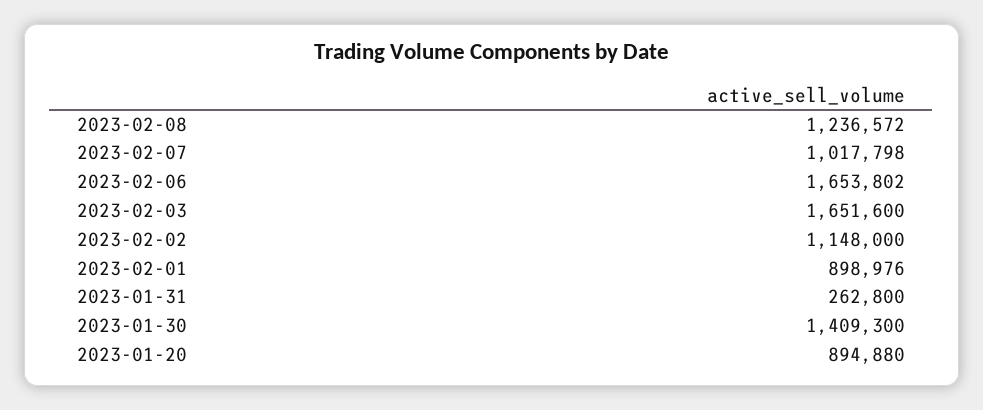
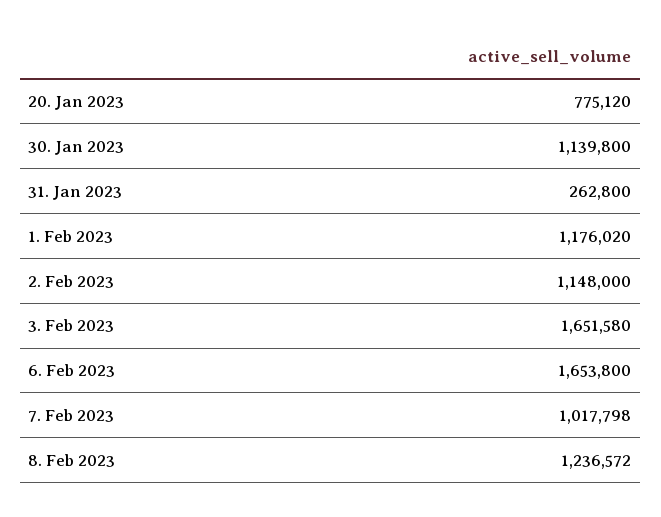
  {
    "2023-02-08": 1236572,
    "2023-02-07": 1017798,
-   "2023-02-06": 1653802,
+   "2023-02-06": 1653800,
-   "2023-02-03": 1651600,
+   "2023-02-03": 1651580,
    "2023-02-02": 1148000,
-   "2023-02-01": 898976,
+   "2023-02-01": 1176020,
    "2023-01-31": 262800,
-   "2023-01-30": 1409300,
+   "2023-01-30": 1139800,
-   "2023-01-20": 894880
+   "2023-01-20": 775120
  }

